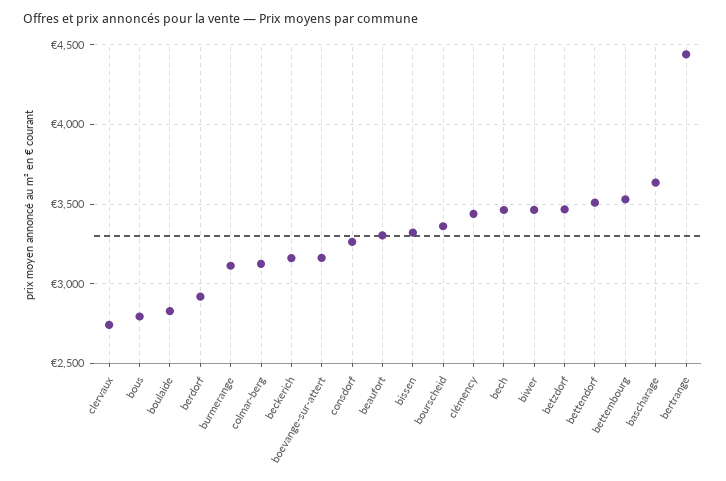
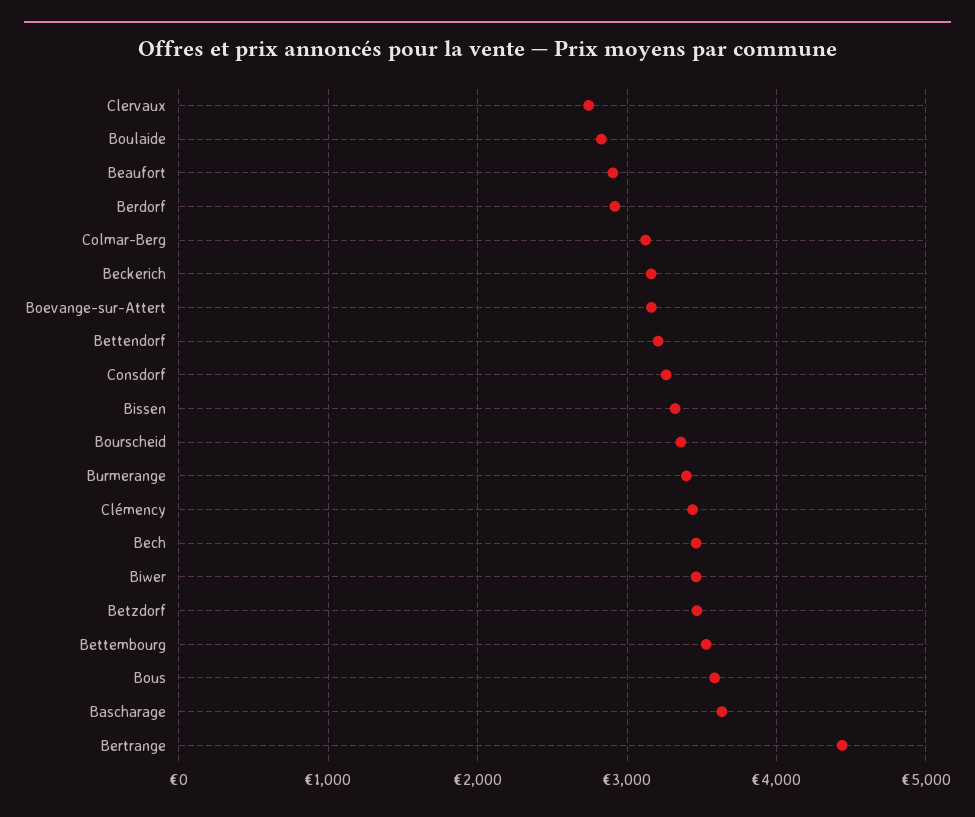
  {
    "clervaux": 2750,
-   "bous": 2800,
+   "bous": 3600,
    "boulaide": 2850,
    "berdorf": 2900,
-   "burmerange": 3100,
+   "burmerange": 3400,
    "colmar-berg": 3100,
    "beckerich": 3150,
    "boevange-sur-attert": 3150,
    "consdorf": 3250,
-   "beaufort": 3300,
+   "beaufort": 2900,
    "bissen": 3300,
    "bourscheid": 3350,
    "clémency": 3450,
    "bech": 3450,
    "biwer": 3450,
    "betzdorf": 3450,
-   "bettendorf": 3500,
+   "bettendorf": 3200,
    "bettembourg": 3550,
    "bascharage": 3650,
    "bertrange": 4450
  }

